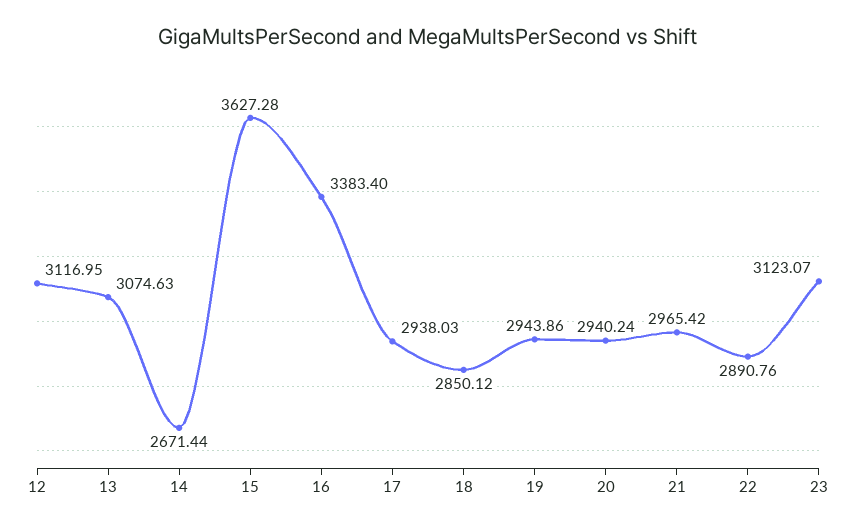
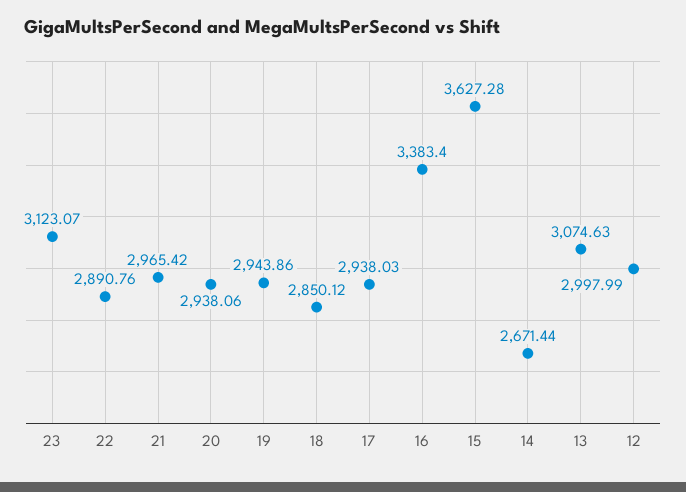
  {
-   "12": 3116.95,
+   "12": 2997.99,
    "13": 3074.63,
    "14": 2671.44,
    "15": 3627.28,
    "16": 3383.4,
    "17": 2938.03,
    "18": 2850.12,
    "19": 2943.86,
-   "20": 2940.24,
+   "20": 2938.06,
    "21": 2965.42,
    "22": 2890.76,
    "23": 3123.07
  }

